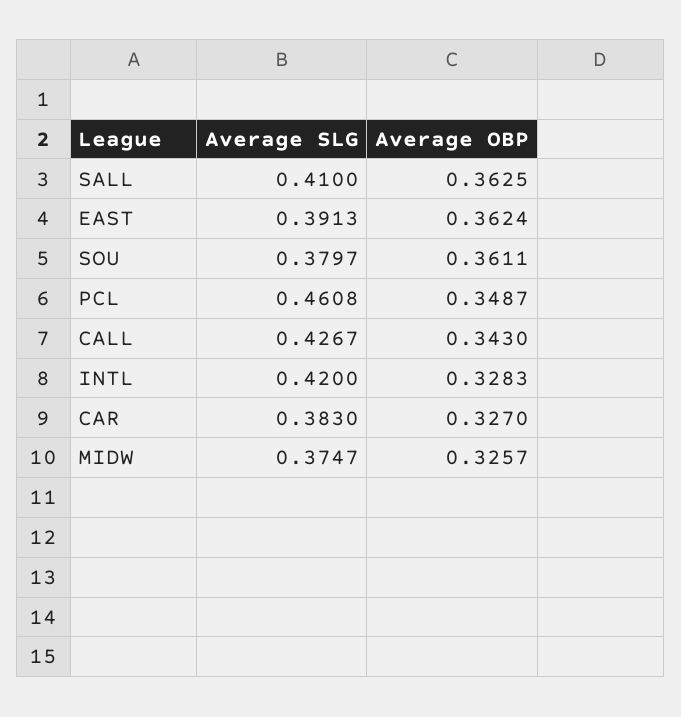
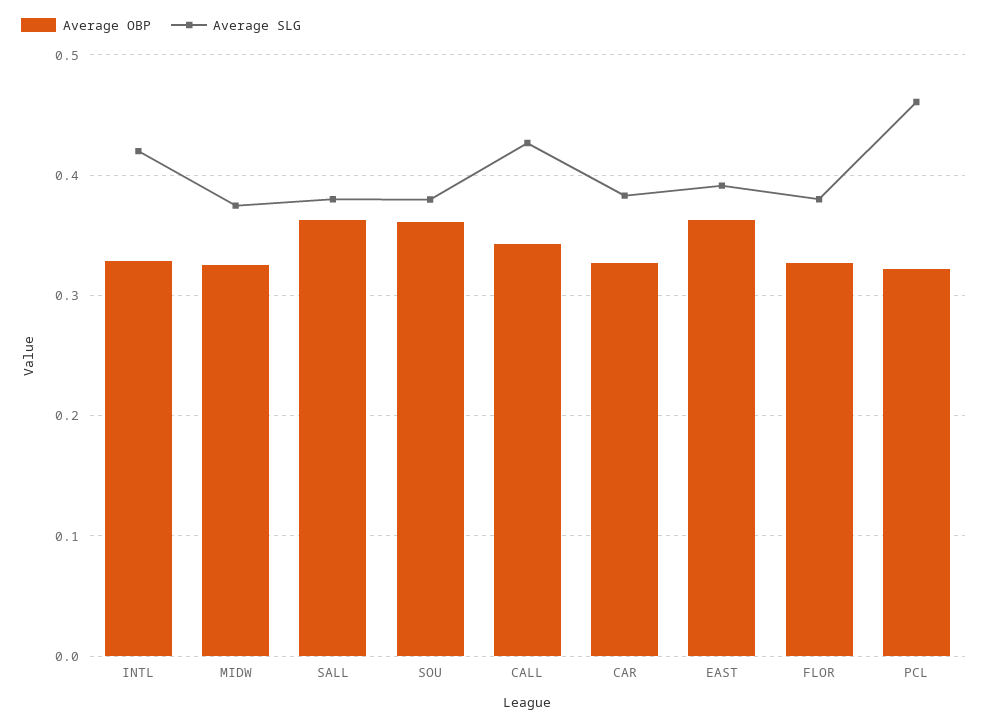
  {
    "Average SLG": {
-     "SALL": 0.41,
+     "SALL": 0.38,
      "EAST": 0.3913,
      "SOU": 0.3797,
      "PCL": 0.4608,
      "CALL": 0.4267,
      "INTL": 0.42,
      "CAR": 0.383,
-     "MIDW": 0.3747
+     "MIDW": 0.3747,
+     "FLOR": 0.38
    },
    "Average OBP": {
      "SALL": 0.3625,
      "EAST": 0.3624,
      "SOU": 0.3611,
-     "PCL": 0.3487,
+     "PCL": 0.32,
      "CALL": 0.343,
      "INTL": 0.3283,
      "CAR": 0.327,
-     "MIDW": 0.3257
+     "MIDW": 0.3257,
+     "FLOR": 0.33
    }
  }

